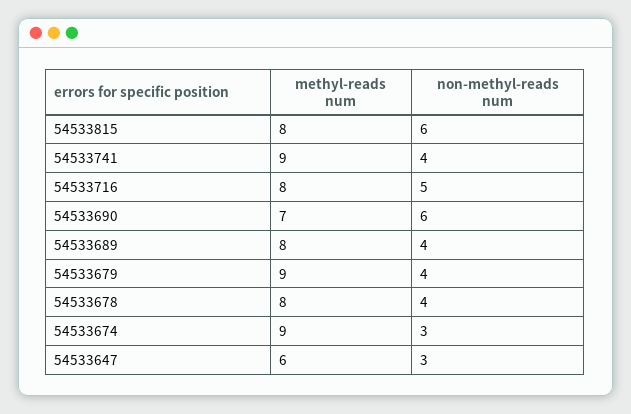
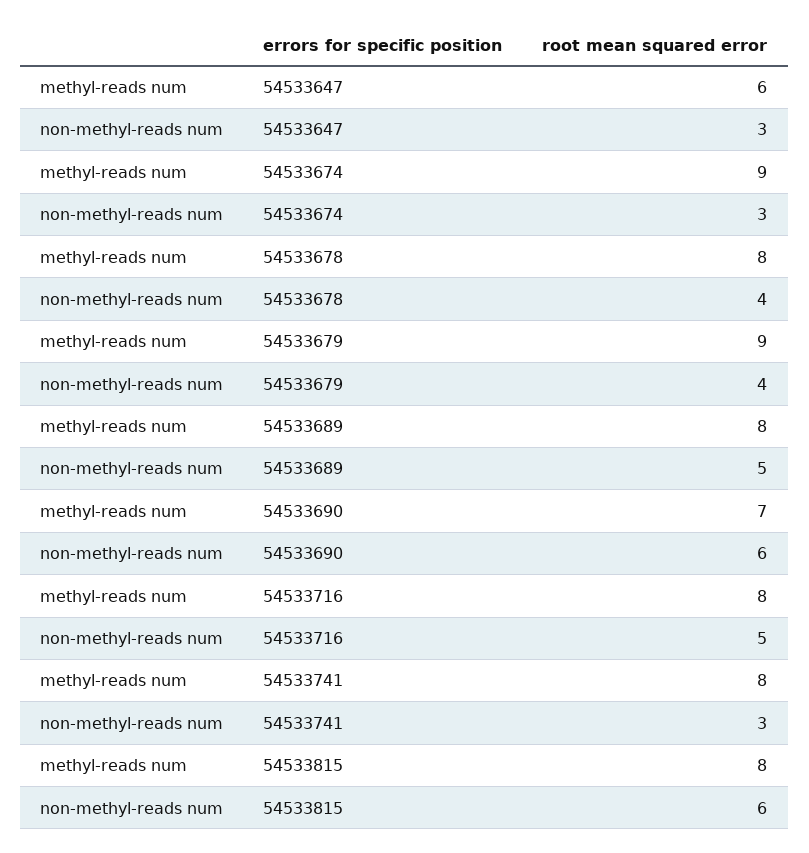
  {
    "methyl-reads num": {
      "54533815": 8,
-     "54533741": 9,
+     "54533741": 8,
      "54533716": 8,
      "54533690": 7,
      "54533689": 8,
      "54533679": 9,
      "54533678": 8,
      "54533674": 9,
      "54533647": 6
    },
    "non-methyl-reads num": {
      "54533815": 6,
-     "54533741": 4,
+     "54533741": 3,
      "54533716": 5,
      "54533690": 6,
-     "54533689": 4,
+     "54533689": 5,
      "54533679": 4,
      "54533678": 4,
      "54533674": 3,
      "54533647": 3
    }
  }

